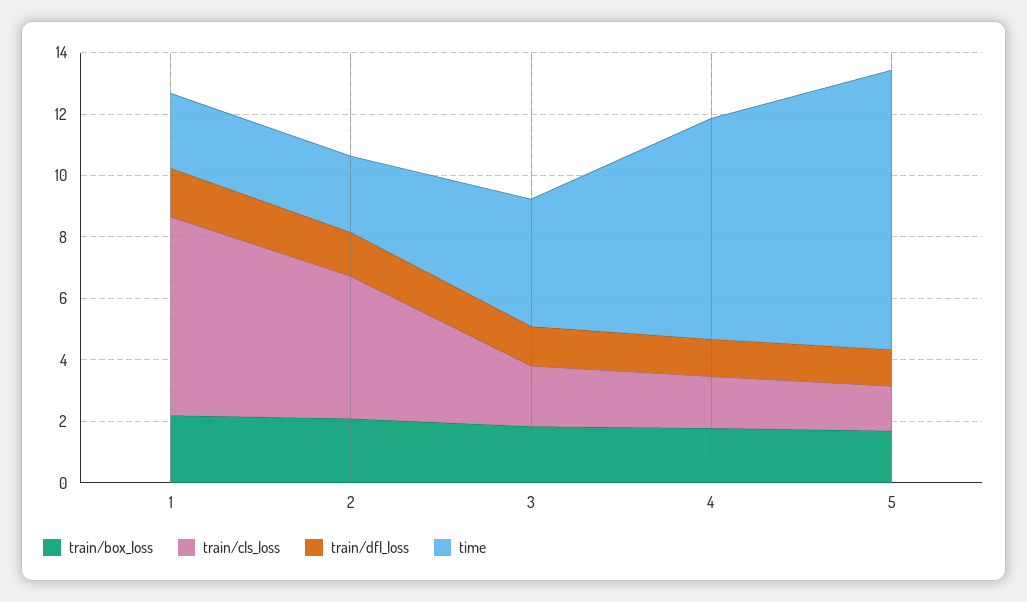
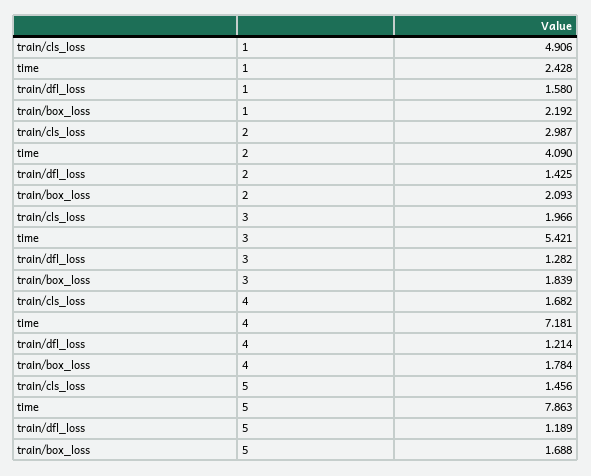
  {
    "train/box_loss": {
      "1": 2.192,
      "2": 2.093,
      "3": 1.839,
      "4": 1.784,
      "5": 1.688
    },
    "train/cls_loss": {
-     "1": 6.5,
+     "1": 4.906,
-     "2": 4.5,
+     "2": 2.987,
      "3": 1.966,
      "4": 1.682,
      "5": 1.456
    },
    "train/dfl_loss": {
      "1": 1.58,
      "2": 1.425,
      "3": 1.282,
      "4": 1.214,
      "5": 1.189
    },
    "time": {
      "1": 2.428,
-     "2": 2.5,
+     "2": 4.09,
-     "3": 4,
+     "3": 5.421,
      "4": 7.181,
-     "5": 9
+     "5": 7.863
    }
  }

